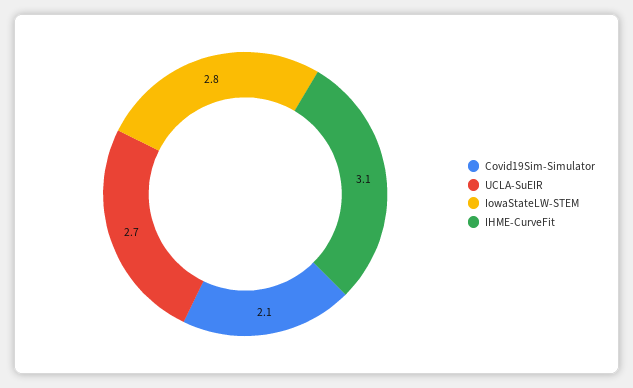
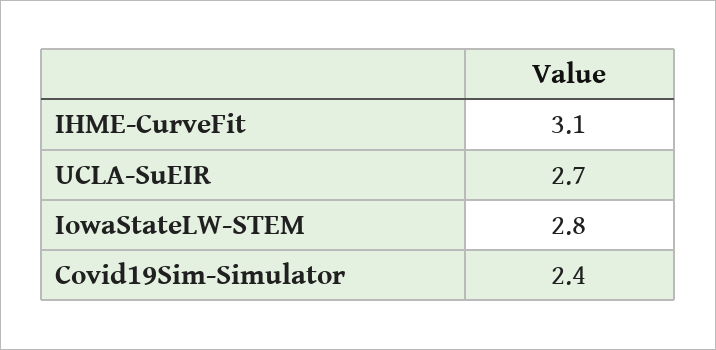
  {
-   "Covid19Sim-Simulator": 2.1,
+   "Covid19Sim-Simulator": 2.4,
    "UCLA-SuEIR": 2.7,
    "IowaStateLW-STEM": 2.8,
    "IHME-CurveFit": 3.1
  }

